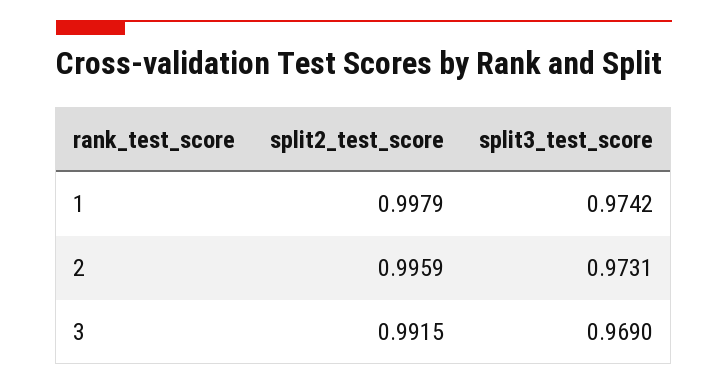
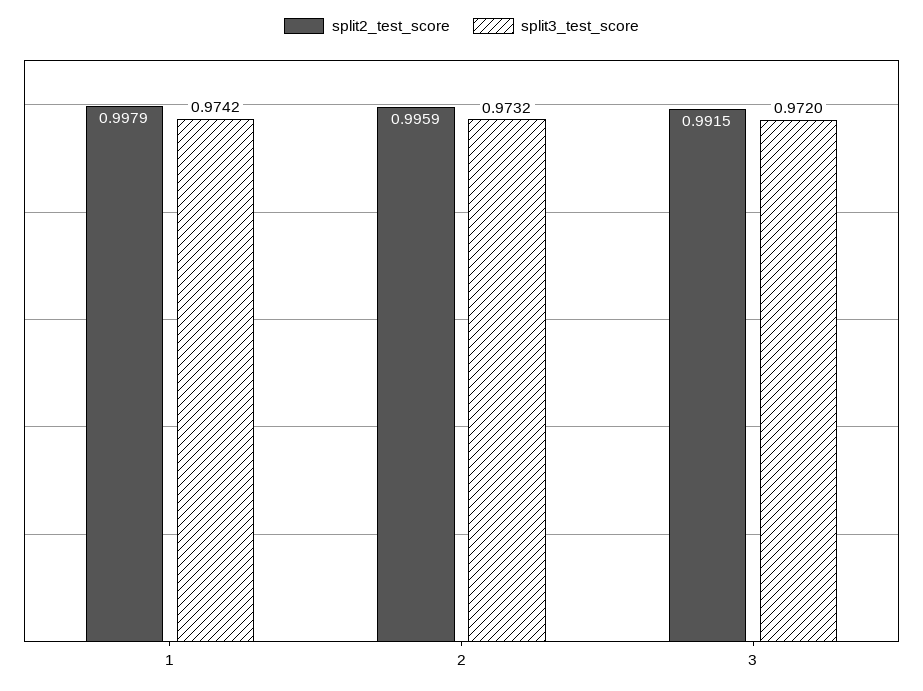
  {
    "split2_test_score": {
      "1": 0.9979,
      "2": 0.9959,
      "3": 0.9915
    },
    "split3_test_score": {
      "1": 0.9742,
-     "2": 0.9731,
+     "2": 0.9732,
-     "3": 0.969
+     "3": 0.972
    }
  }

